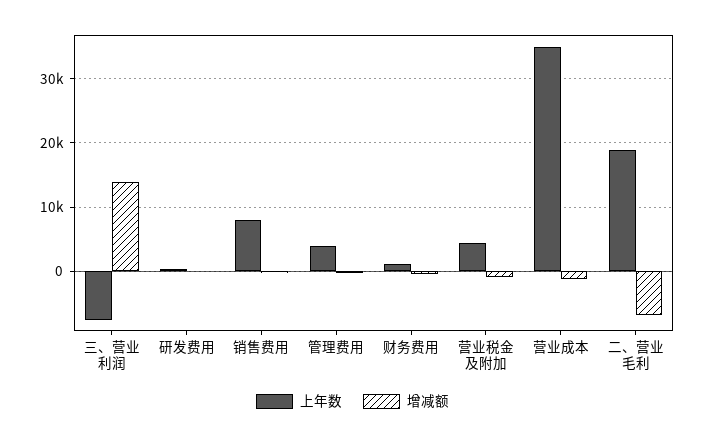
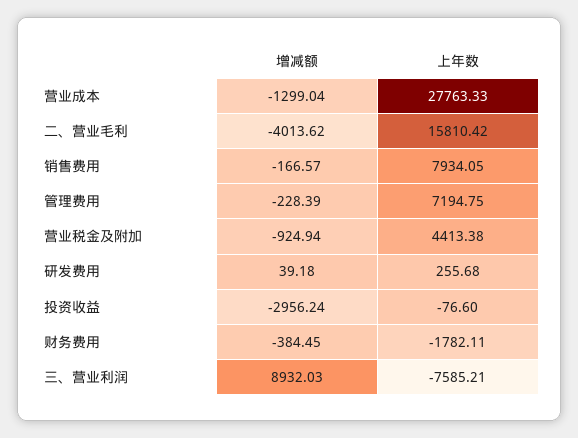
  {
    "上年数": {
      "三、营业利润": -7585.21,
      "研发费用": 255.68,
      "销售费用": 7934.05,
-     "管理费用": 4000,
+     "管理费用": 7194.75,
-     "财务费用": 1000,
+     "财务费用": -1782.11,
      "营业税金及附加": 4413.38,
-     "营业成本": 35000,
+     "营业成本": 27763.33,
-     "二、营业毛利": 19000
+     "二、营业毛利": 15810.42,
+     "投资收益": -76.6
    },
    "增减额": {
-     "三、营业利润": 14000,
+     "三、营业利润": 8932.03,
      "研发费用": 39.18,
      "销售费用": -166.57,
      "管理费用": -228.39,
      "财务费用": -384.45,
      "营业税金及附加": -924.94,
      "营业成本": -1299.04,
-     "二、营业毛利": -7000
+     "二、营业毛利": -4013.62,
+     "投资收益": -2956.24
    }
  }

